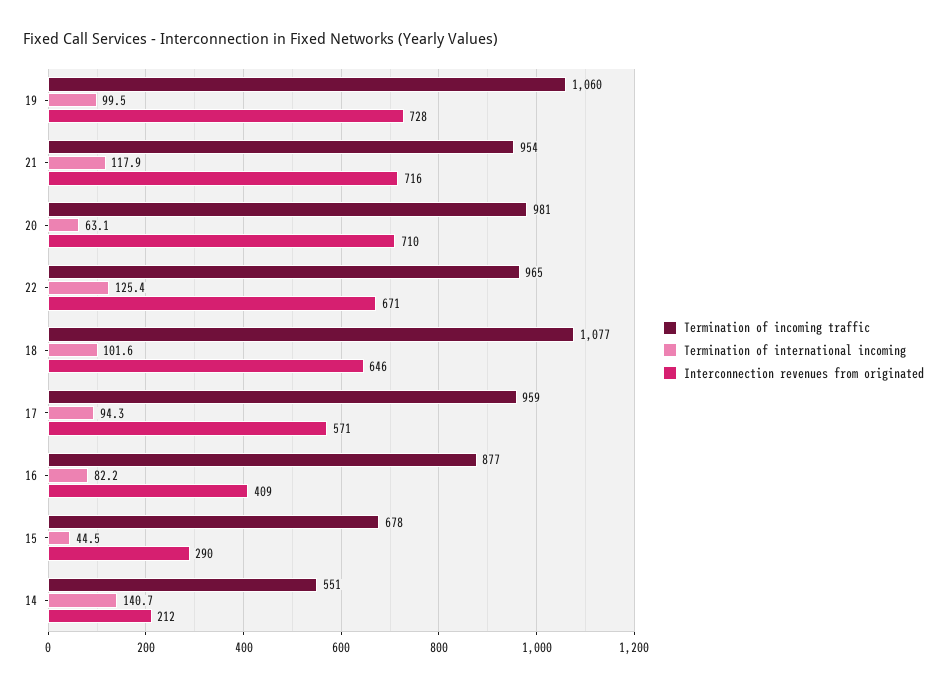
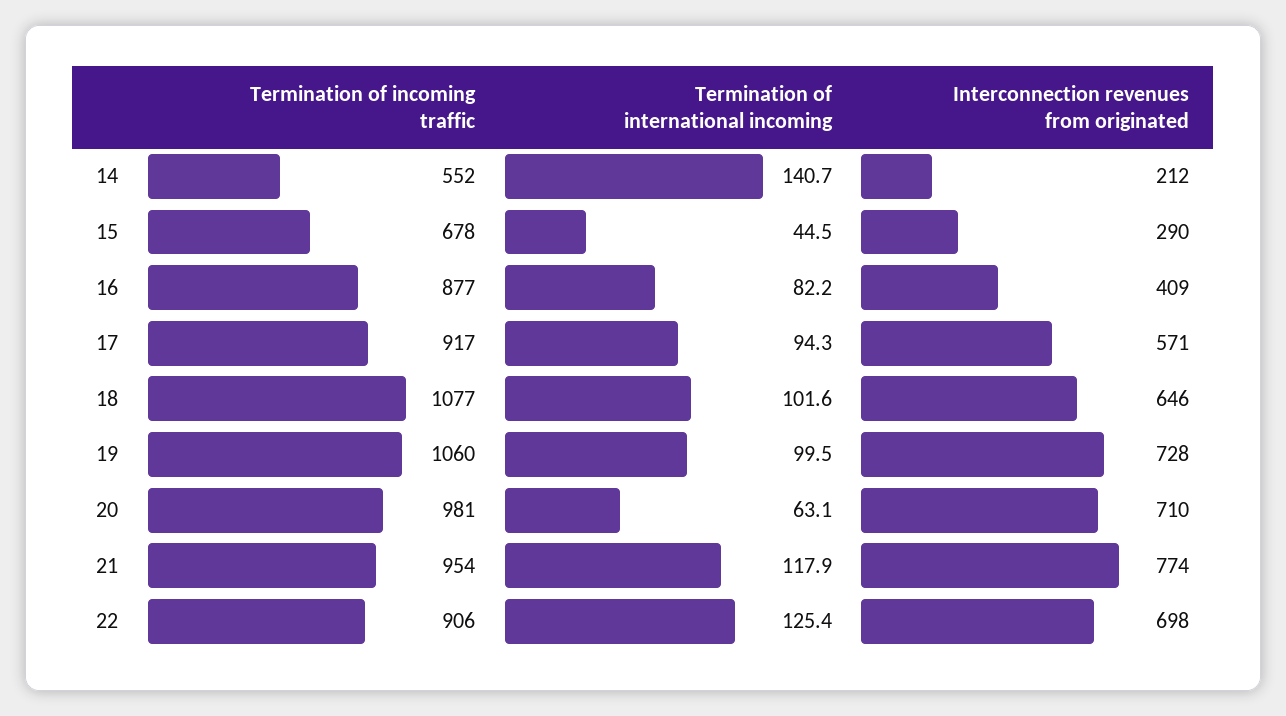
  {
    "Termination of incoming traffic": {
      "19": 1060,
      "21": 954,
      "20": 981,
-     "22": 965,
+     "22": 906,
      "18": 1077,
-     "17": 959,
+     "17": 917,
      "16": 877,
      "15": 678,
-     "14": 551
+     "14": 552
    },
    "Termination of international incoming": {
      "19": 99.5,
      "21": 117.9,
      "20": 63.1,
      "22": 125.4,
      "18": 101.6,
      "17": 94.3,
      "16": 82.2,
      "15": 44.5,
      "14": 140.7
    },
    "Interconnection revenues from originated": {
      "19": 728,
-     "21": 716,
+     "21": 774,
      "20": 710,
-     "22": 671,
+     "22": 698,
      "18": 646,
      "17": 571,
      "16": 409,
      "15": 290,
      "14": 212
    }
  }

